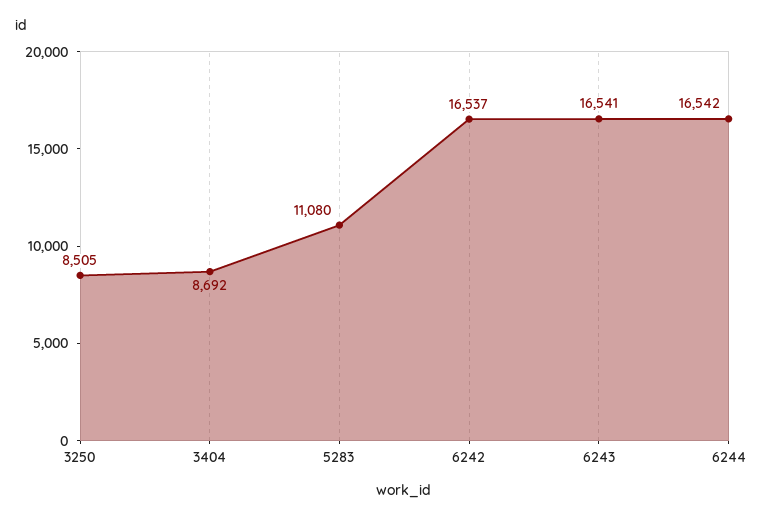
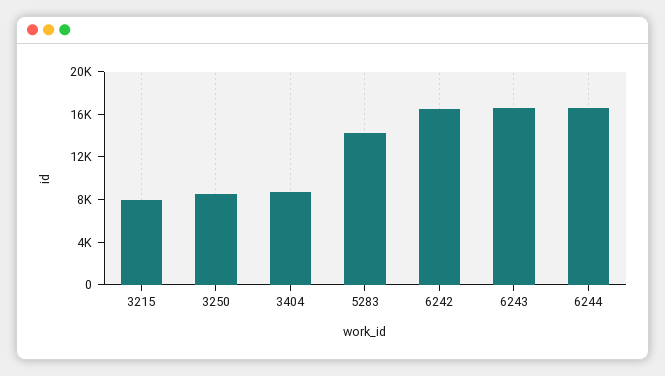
  {
    "3250": 8505,
    "3404": 8692,
-   "5283": 11080,
+   "5283": 14000,
    "6242": 16537,
    "6243": 16541,
-   "6244": 16542
+   "6244": 16542,
+   "3215": 8000
  }

